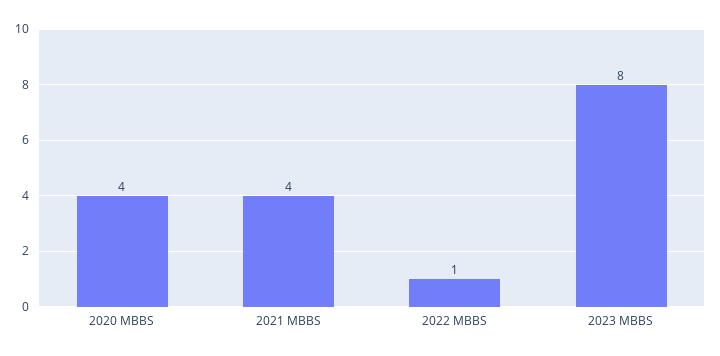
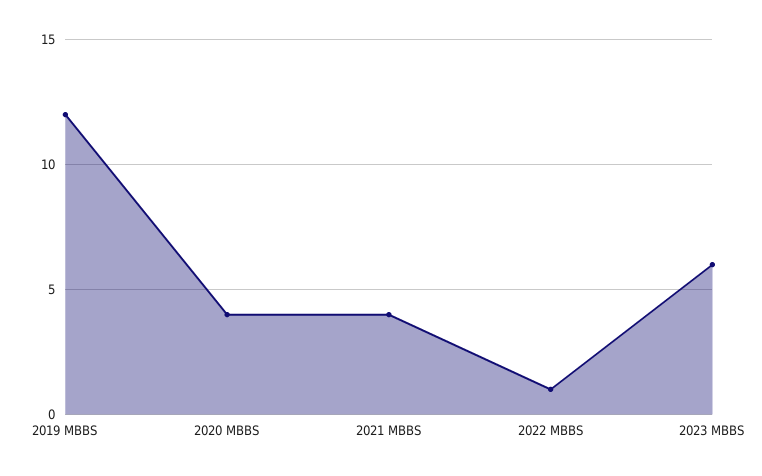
  {
    "2020 MBBS": 4,
    "2021 MBBS": 4,
    "2022 MBBS": 1,
-   "2023 MBBS": 8
+   "2023 MBBS": 6,
+   "2019 MBBS": 12
  }

